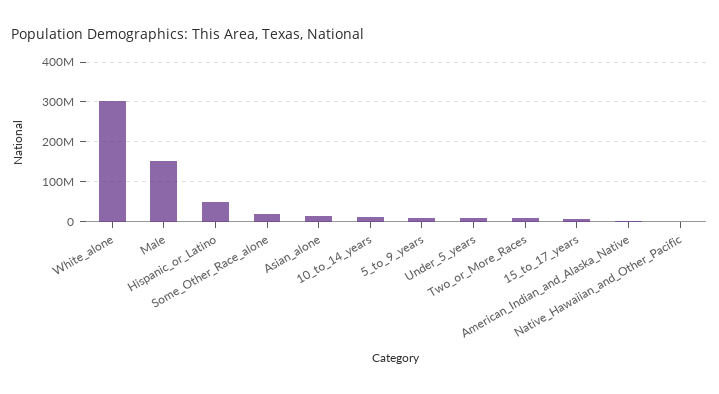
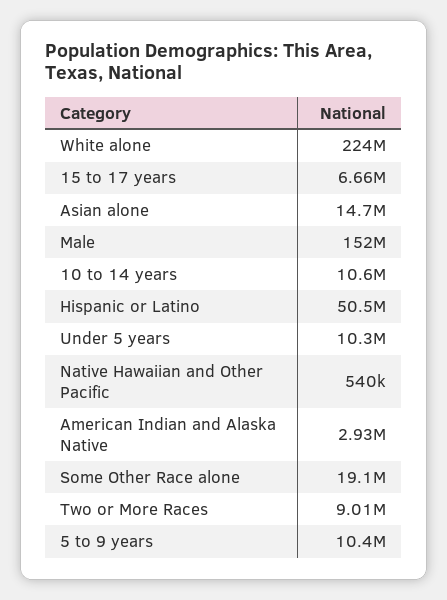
  {
-   "White_alone": 300000000,
+   "White_alone": 224000000,
    "Male": 152000000,
    "Hispanic_or_Latino": 50500000,
    "Some_Other_Race_alone": 19100000,
    "Asian_alone": 14700000,
    "10_to_14_years": 10600000,
    "5_to_9_years": 10400000,
    "Under_5_years": 10300000,
    "Two_or_More_Races": 9010000,
    "15_to_17_years": 6660000,
    "American_Indian_and_Alaska_Native": 2930000,
    "Native_Hawaiian_and_Other_Pacific": 540000
  }

